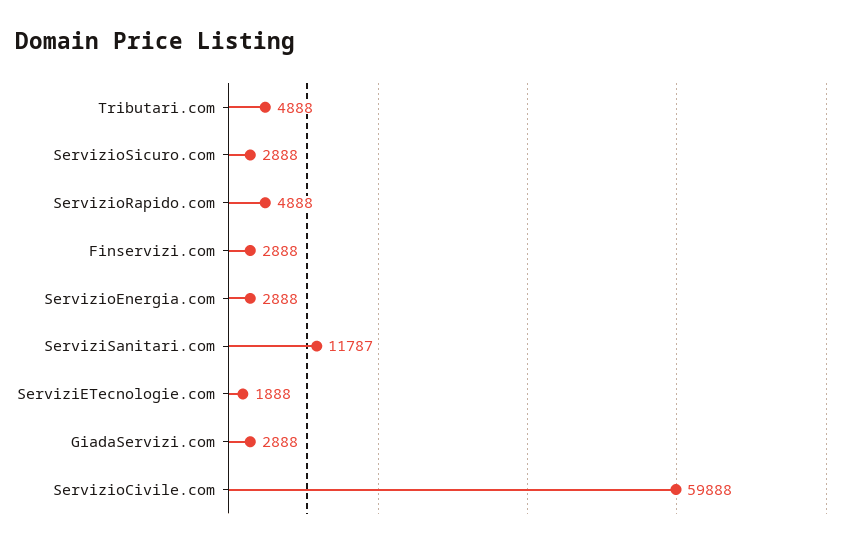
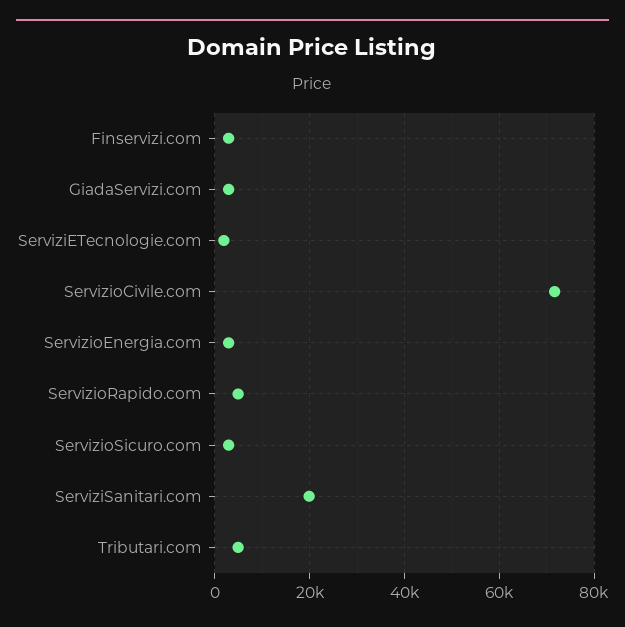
  {
    "Tributari.com": 4888,
    "ServizioSicuro.com": 2888,
    "ServizioRapido.com": 4888,
    "Finservizi.com": 2888,
    "ServizioEnergia.com": 2888,
-   "ServiziSanitari.com": 11787,
+   "ServiziSanitari.com": 20000,
    "ServiziETecnologie.com": 1888,
    "GiadaServizi.com": 2888,
-   "ServizioCivile.com": 59888
+   "ServizioCivile.com": 72000
  }

